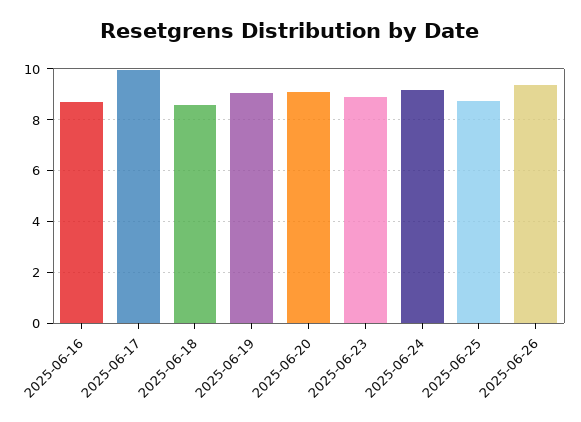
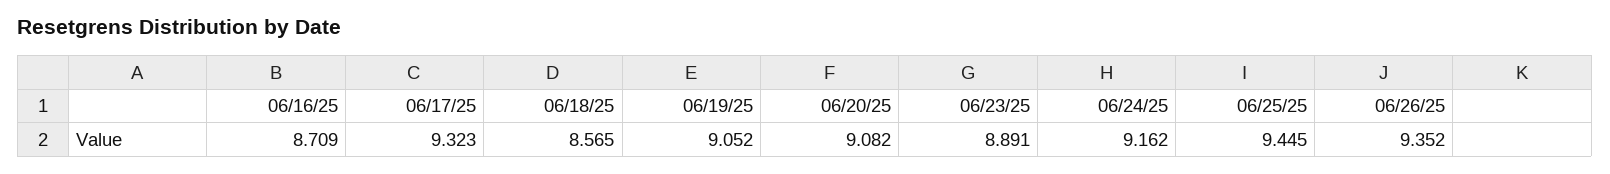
  {
    "2025-06-16": 8.709,
-   "2025-06-17": 10,
+   "2025-06-17": 9.323,
    "2025-06-18": 8.565,
    "2025-06-19": 9.052,
    "2025-06-20": 9.082,
    "2025-06-23": 8.891,
    "2025-06-24": 9.162,
-   "2025-06-25": 8.75,
+   "2025-06-25": 9.445,
    "2025-06-26": 9.352
  }

